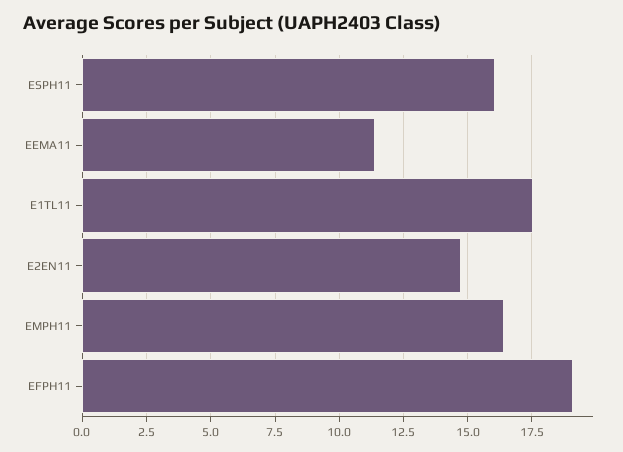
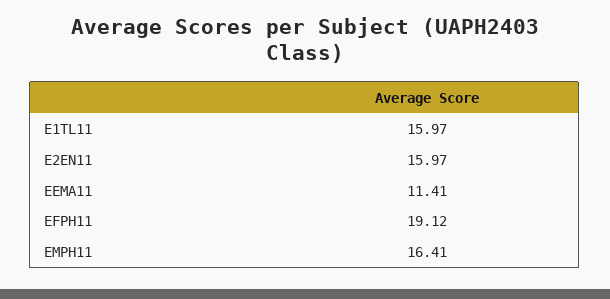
  {
-   "ESPH11": 16,
    "EEMA11": 11.41,
-   "E1TL11": 17.5,
+   "E1TL11": 15.97,
-   "E2EN11": 14.75,
+   "E2EN11": 15.97,
    "EMPH11": 16.41,
    "EFPH11": 19.12
  }

